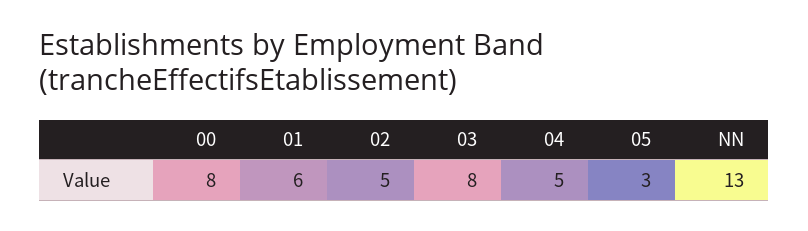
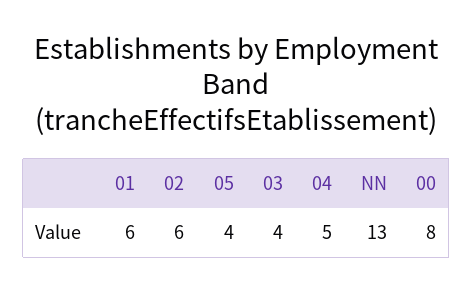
  {
    "00": 8,
    "01": 6,
-   "02": 5,
+   "02": 6,
-   "03": 8,
+   "03": 4,
    "04": 5,
-   "05": 3,
+   "05": 4,
    "NN": 13
  }

